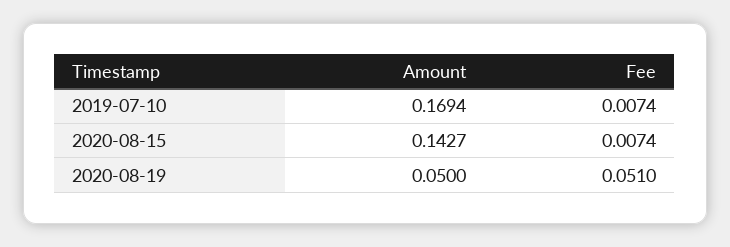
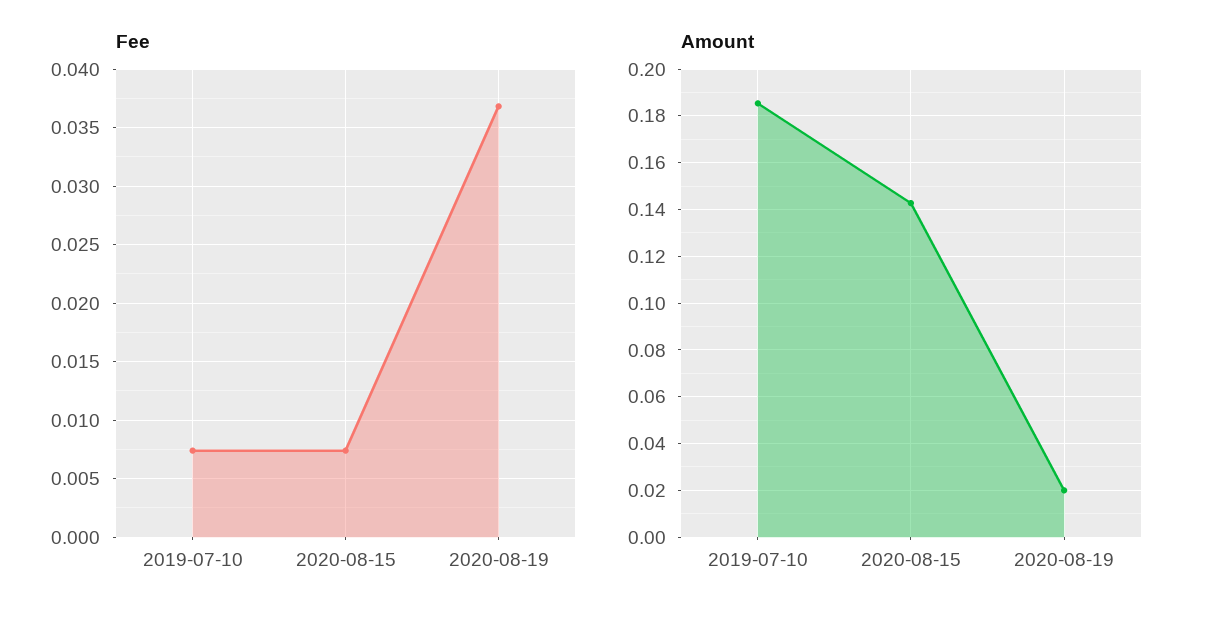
  {
    "Amount": {
-     "2019-07-10": 0.1694,
+     "2019-07-10": 0.185,
      "2020-08-15": 0.1427,
-     "2020-08-19": 0.05
+     "2020-08-19": 0.02
    },
    "Fee": {
      "2019-07-10": 0.0074,
      "2020-08-15": 0.0074,
-     "2020-08-19": 0.051
+     "2020-08-19": 0.037
    }
  }

